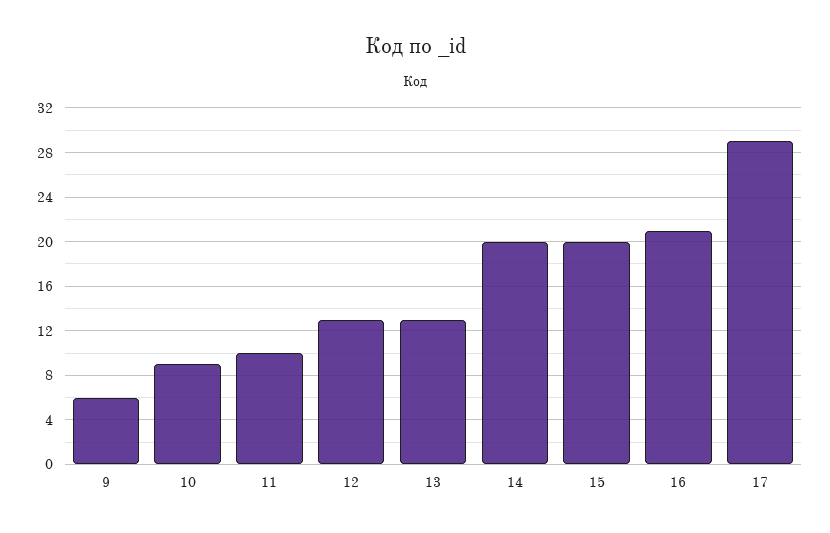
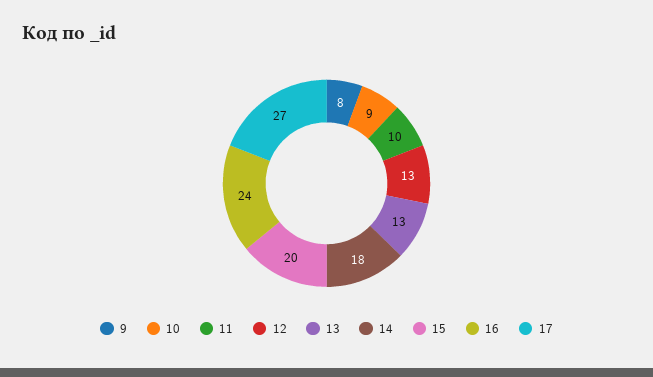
  {
-   "9": 6,
+   "9": 8,
    "10": 9,
    "11": 10,
    "12": 13,
    "13": 13,
-   "14": 20,
+   "14": 18,
    "15": 20,
-   "16": 21,
+   "16": 24,
-   "17": 29
+   "17": 27
  }

